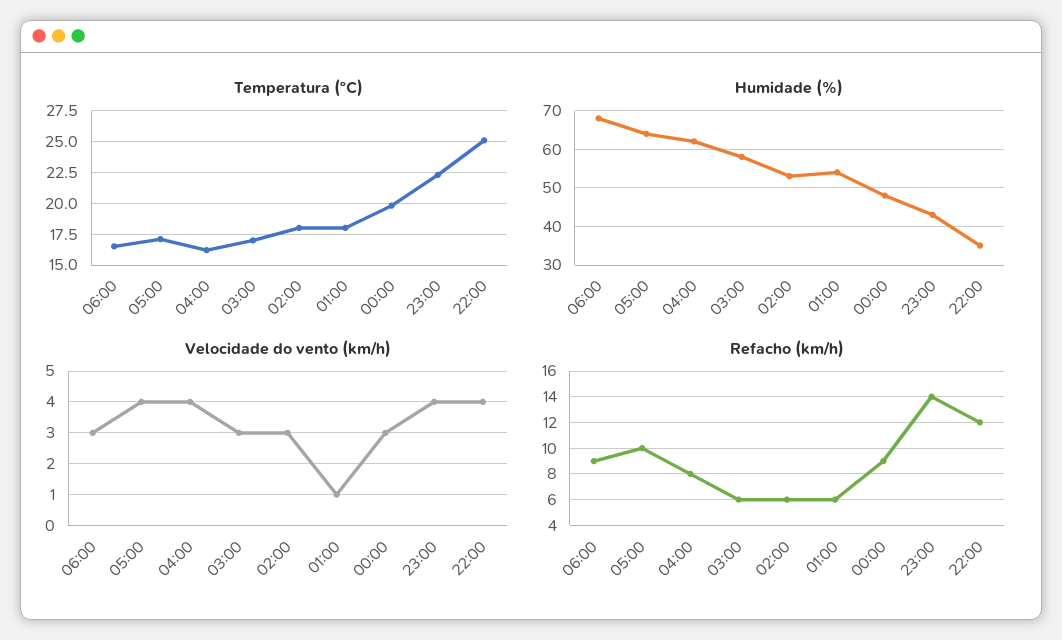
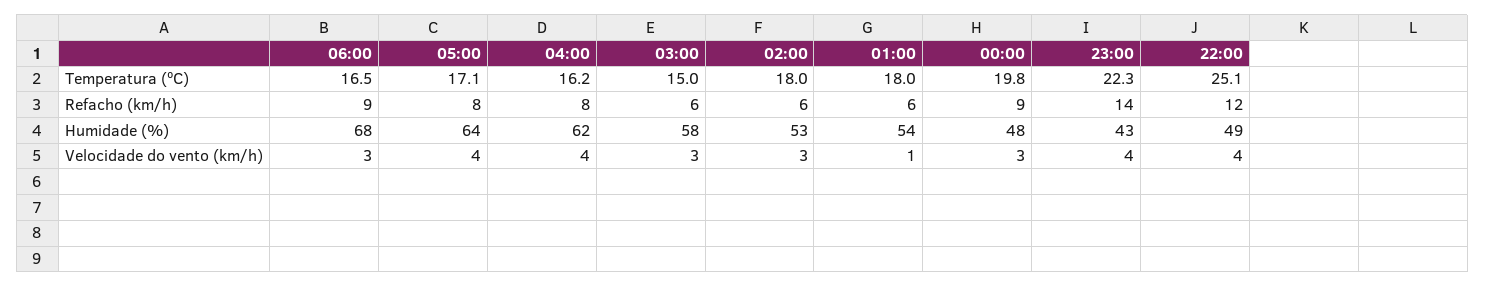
  {
    "Temperatura (ºC)": {
      "06:00": 16.5,
      "05:00": 17.1,
      "04:00": 16.2,
-     "03:00": 17,
+     "03:00": 15,
      "02:00": 18,
      "01:00": 18,
      "00:00": 19.8,
      "23:00": 22.3,
      "22:00": 25.1
    },
    "Humidade (%)": {
      "06:00": 68,
      "05:00": 64,
      "04:00": 62,
      "03:00": 58,
      "02:00": 53,
      "01:00": 54,
      "00:00": 48,
      "23:00": 43,
-     "22:00": 35
+     "22:00": 49
    },
    "Velocidade do vento (km/h)": {
      "06:00": 3,
      "05:00": 4,
      "04:00": 4,
      "03:00": 3,
      "02:00": 3,
      "01:00": 1,
      "00:00": 3,
      "23:00": 4,
      "22:00": 4
    },
    "Refacho (km/h)": {
      "06:00": 9,
-     "05:00": 10,
+     "05:00": 8,
      "04:00": 8,
      "03:00": 6,
      "02:00": 6,
      "01:00": 6,
      "00:00": 9,
      "23:00": 14,
      "22:00": 12
    }
  }

